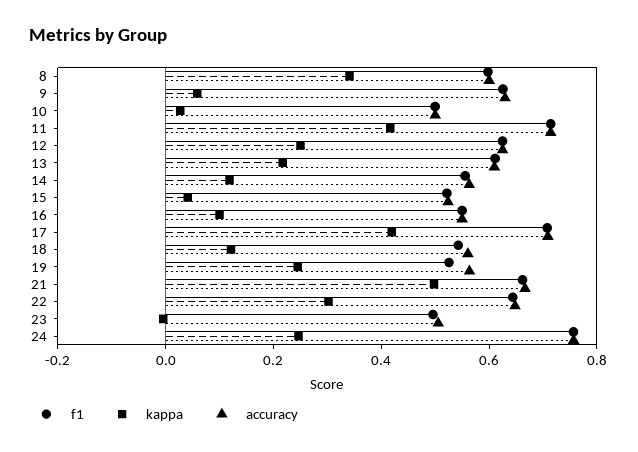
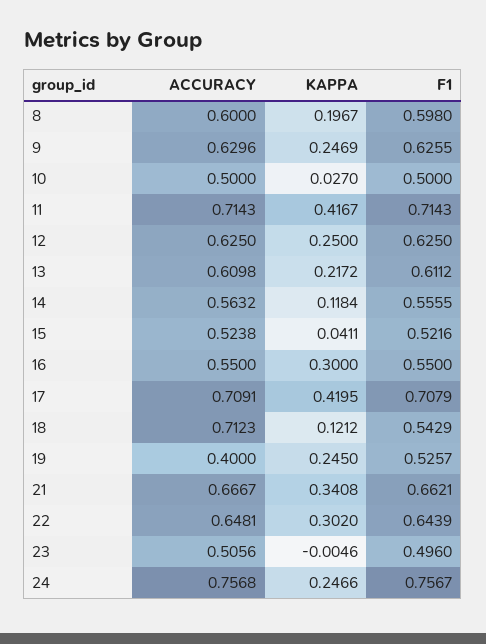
  {
    "f1": {
      "8": 0.598,
      "9": 0.6255,
      "10": 0.5,
      "11": 0.7143,
      "12": 0.625,
      "13": 0.6112,
      "14": 0.5555,
      "15": 0.5216,
      "16": 0.55,
      "17": 0.7079,
      "18": 0.5429,
      "19": 0.5257,
      "21": 0.6621,
      "22": 0.6439,
      "23": 0.496,
      "24": 0.7567
    },
    "kappa": {
-     "8": 0.35,
+     "8": 0.1967,
-     "9": 0.05,
+     "9": 0.2469,
      "10": 0.027,
      "11": 0.4167,
      "12": 0.25,
      "13": 0.2172,
      "14": 0.1184,
      "15": 0.0411,
-     "16": 0.1,
+     "16": 0.3,
      "17": 0.4195,
      "18": 0.1212,
      "19": 0.245,
-     "21": 0.5,
+     "21": 0.3408,
      "22": 0.302,
      "23": -0.0046,
      "24": 0.2466
    },
    "accuracy": {
      "8": 0.6,
      "9": 0.6296,
      "10": 0.5,
      "11": 0.7143,
      "12": 0.625,
      "13": 0.6098,
      "14": 0.5632,
      "15": 0.5238,
      "16": 0.55,
      "17": 0.7091,
-     "18": 0.55,
+     "18": 0.7123,
-     "19": 0.55,
+     "19": 0.4,
      "21": 0.6667,
      "22": 0.6481,
      "23": 0.5056,
      "24": 0.7568
    }
  }

